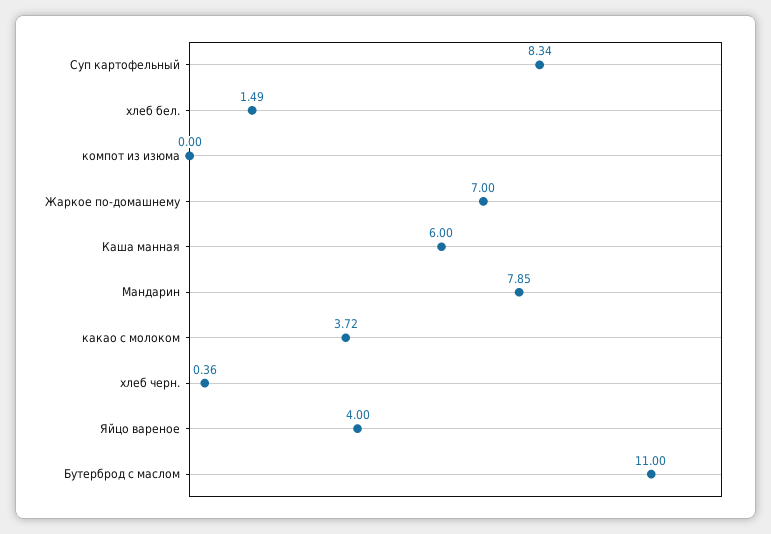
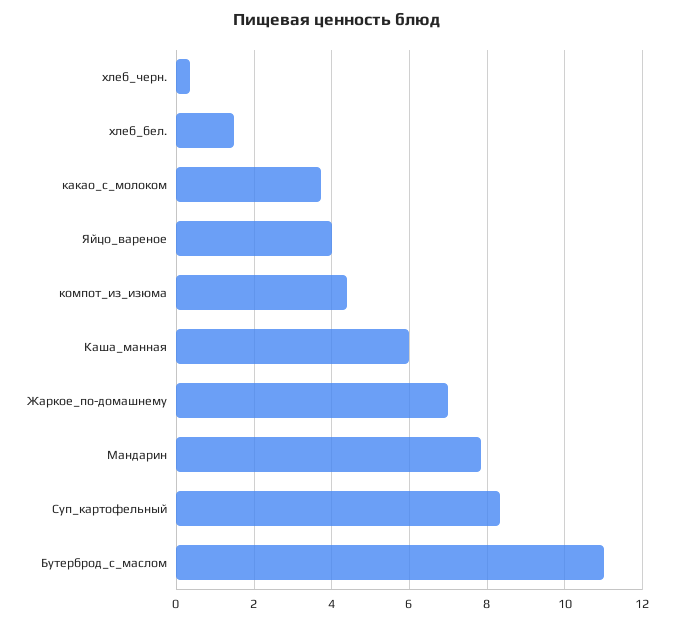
  {
    "Суп картофельный": 8.34,
    "хлеб бел.": 1.49,
-   "компот из изюма": 0,
+   "компот из изюма": 4.4,
    "Жаркое по-домашнему": 7,
    "Каша манная": 6,
    "Мандарин": 7.85,
    "какао с молоком": 3.72,
    "хлеб черн.": 0.36,
    "Яйцо вареное": 4,
    "Бутерброд с маслом": 11
  }

